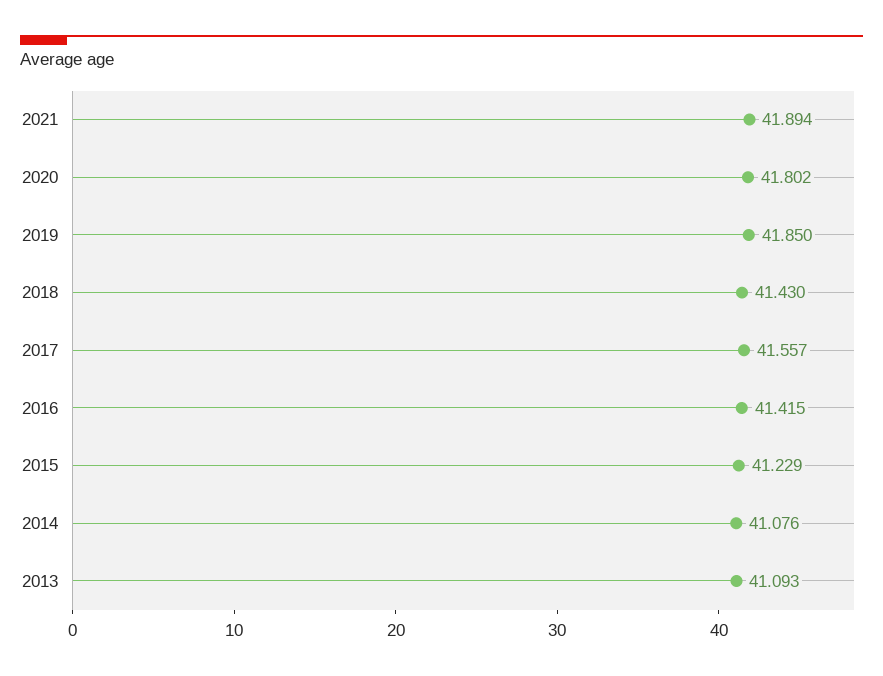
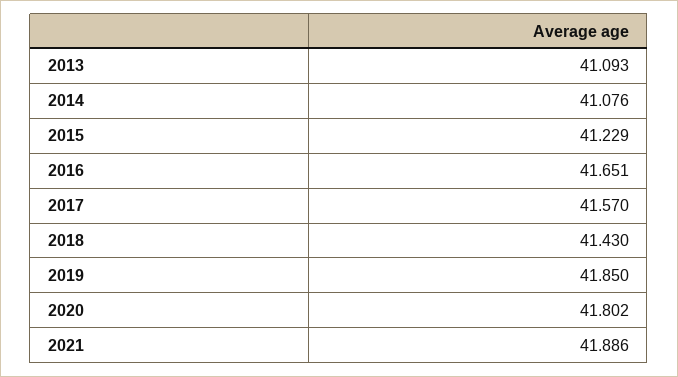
  {
-   "2021": 41.894,
+   "2021": 41.886,
    "2020": 41.802,
    "2019": 41.85,
    "2018": 41.43,
-   "2017": 41.557,
+   "2017": 41.57,
-   "2016": 41.415,
+   "2016": 41.651,
    "2015": 41.229,
    "2014": 41.076,
    "2013": 41.093
  }

